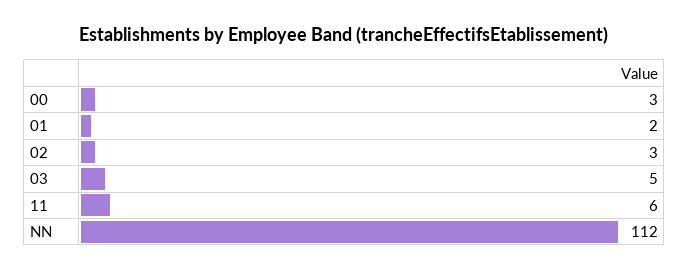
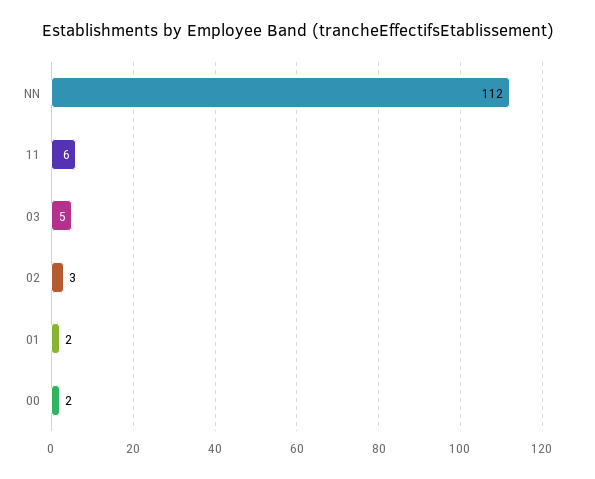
  {
-   "00": 3,
+   "00": 2,
    "01": 2,
    "02": 3,
    "03": 5,
    "11": 6,
    "NN": 112
  }

